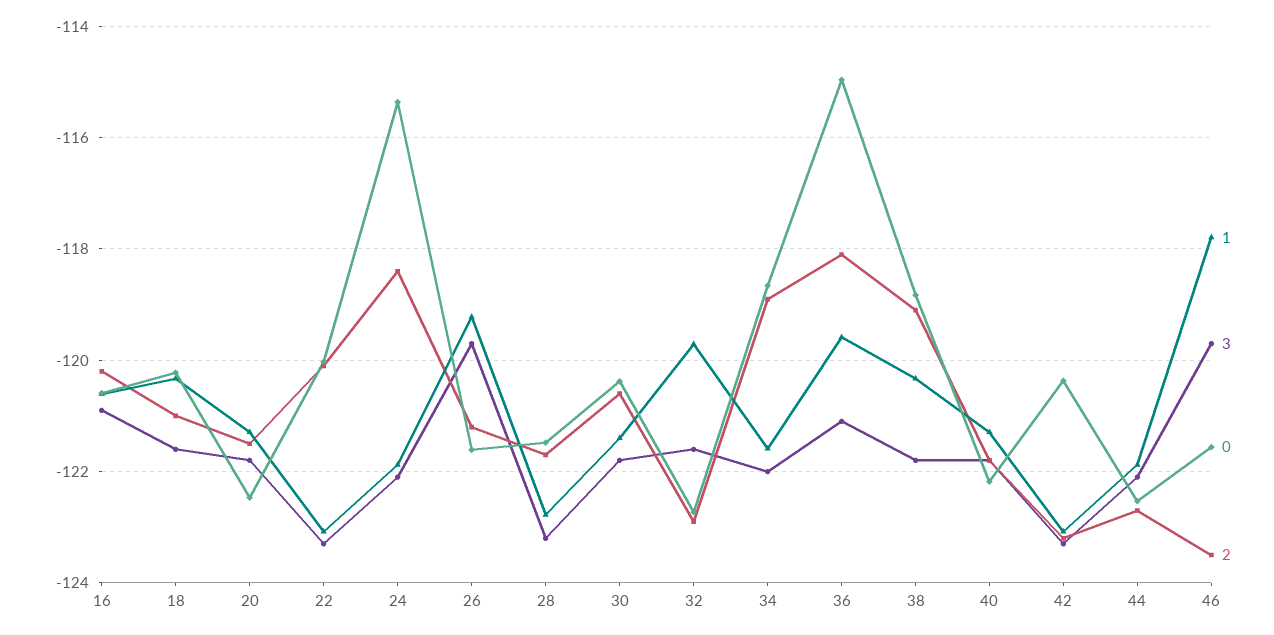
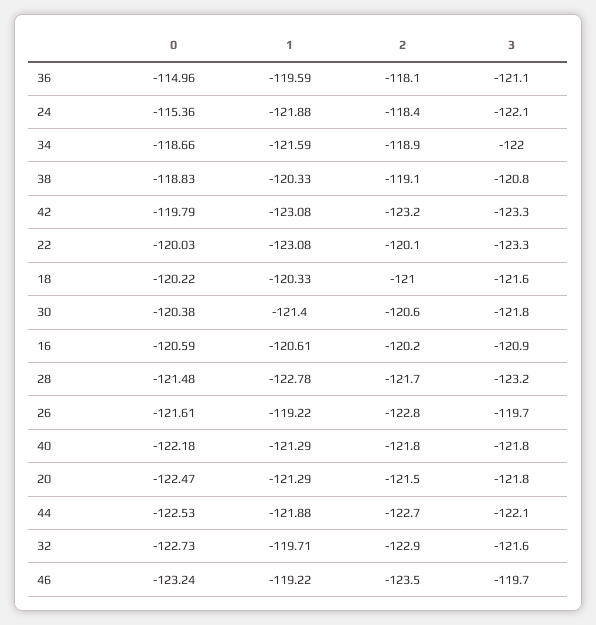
  {
    "1": {
      "16": -120.61,
      "18": -120.33,
      "20": -121.29,
      "22": -123.08,
      "24": -121.88,
      "26": -119.22,
      "28": -122.78,
      "30": -121.4,
      "32": -119.71,
      "34": -121.59,
      "36": -119.59,
      "38": -120.33,
      "40": -121.29,
      "42": -123.08,
      "44": -121.88,
-     "46": -117.8
+     "46": -119.22
    },
    "3": {
      "16": -120.9,
      "18": -121.6,
      "20": -121.8,
      "22": -123.3,
      "24": -122.1,
      "26": -119.7,
      "28": -123.2,
      "30": -121.8,
      "32": -121.6,
      "34": -122,
      "36": -121.1,
-     "38": -121.8,
+     "38": -120.8,
      "40": -121.8,
      "42": -123.3,
      "44": -122.1,
      "46": -119.7
    },
    "0": {
      "16": -120.59,
      "18": -120.22,
      "20": -122.47,
      "22": -120.03,
      "24": -115.36,
      "26": -121.61,
      "28": -121.48,
      "30": -120.38,
      "32": -122.73,
      "34": -118.66,
      "36": -114.96,
      "38": -118.83,
      "40": -122.18,
-     "42": -120.4,
+     "42": -119.79,
      "44": -122.53,
-     "46": -121.6
+     "46": -123.24
    },
    "2": {
      "16": -120.2,
      "18": -121,
      "20": -121.5,
      "22": -120.1,
      "24": -118.4,
-     "26": -121.2,
+     "26": -122.8,
      "28": -121.7,
      "30": -120.6,
      "32": -122.9,
      "34": -118.9,
      "36": -118.1,
      "38": -119.1,
      "40": -121.8,
      "42": -123.2,
      "44": -122.7,
      "46": -123.5
    }
  }

